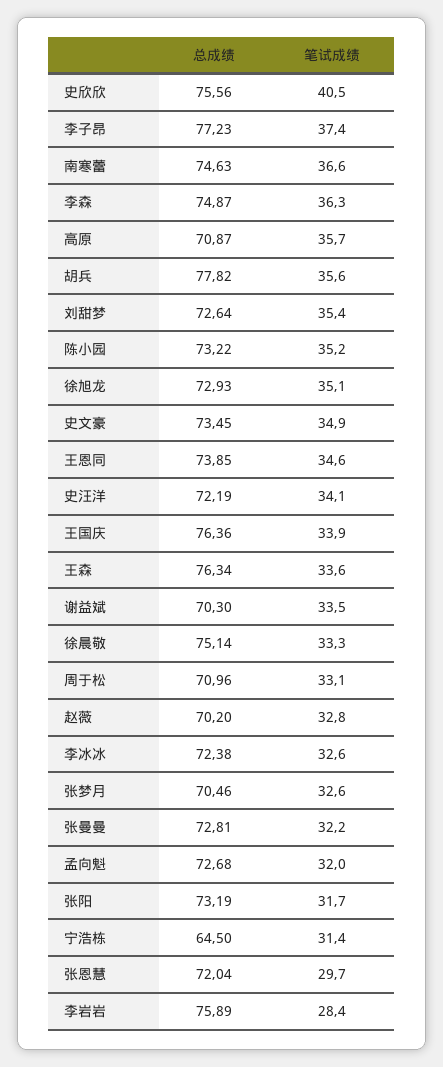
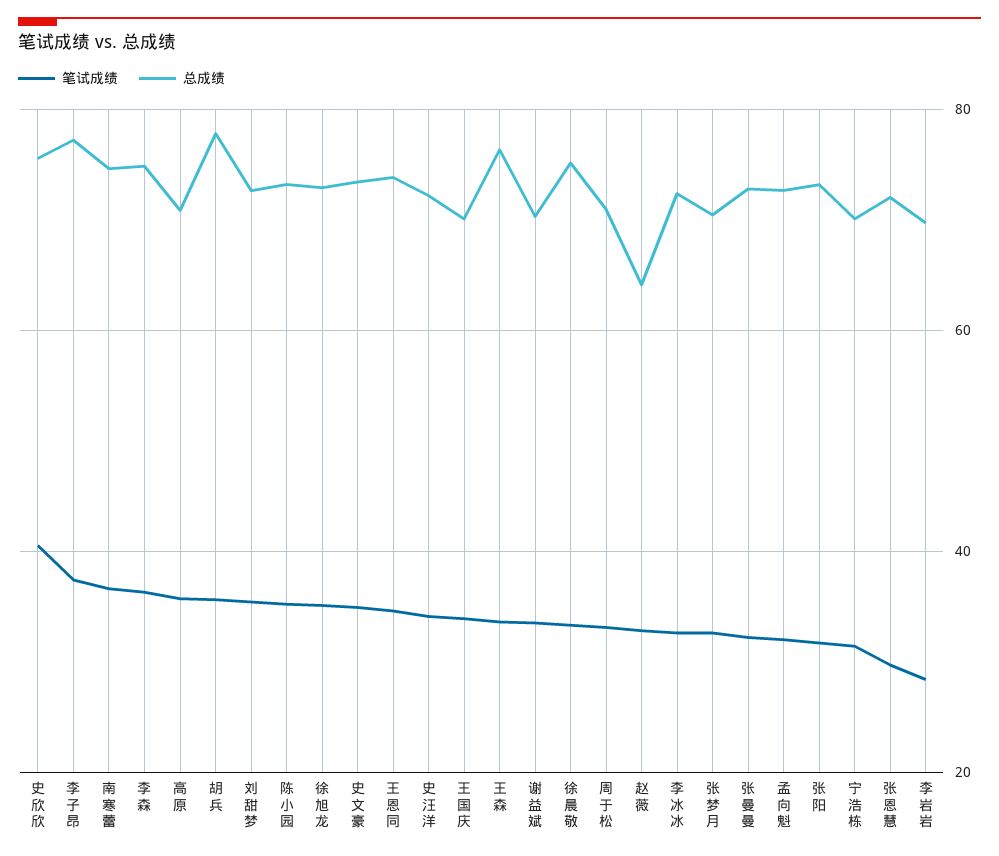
  {
    "总成绩": {
      "史欣欣": 75.56,
      "李子昂": 77.23,
      "南寒蕾": 74.63,
      "李森": 74.87,
      "高原": 70.87,
      "胡兵": 77.82,
      "刘甜梦": 72.64,
      "陈小园": 73.22,
      "徐旭龙": 72.93,
      "史文豪": 73.45,
      "王恩同": 73.85,
      "史汪洋": 72.19,
-     "王国庆": 76.36,
+     "王国庆": 70,
      "王森": 76.34,
      "谢益斌": 70.3,
      "徐晨敬": 75.14,
      "周于松": 70.96,
-     "赵薇": 70.2,
+     "赵薇": 64,
      "李冰冰": 72.38,
      "张梦月": 70.46,
      "张曼曼": 72.81,
      "孟向魁": 72.68,
      "张阳": 73.19,
-     "宁浩栋": 64.5,
+     "宁浩栋": 70,
      "张恩慧": 72.04,
-     "李岩岩": 75.89
+     "李岩岩": 70
    },
    "笔试成绩": {
      "史欣欣": 40.5,
      "李子昂": 37.4,
      "南寒蕾": 36.6,
      "李森": 36.3,
      "高原": 35.7,
      "胡兵": 35.6,
      "刘甜梦": 35.4,
      "陈小园": 35.2,
      "徐旭龙": 35.1,
      "史文豪": 34.9,
      "王恩同": 34.6,
      "史汪洋": 34.1,
      "王国庆": 33.9,
      "王森": 33.6,
      "谢益斌": 33.5,
      "徐晨敬": 33.3,
      "周于松": 33.1,
      "赵薇": 32.8,
      "李冰冰": 32.6,
      "张梦月": 32.6,
      "张曼曼": 32.2,
      "孟向魁": 32,
      "张阳": 31.7,
      "宁浩栋": 31.4,
      "张恩慧": 29.7,
      "李岩岩": 28.4
    }
  }

